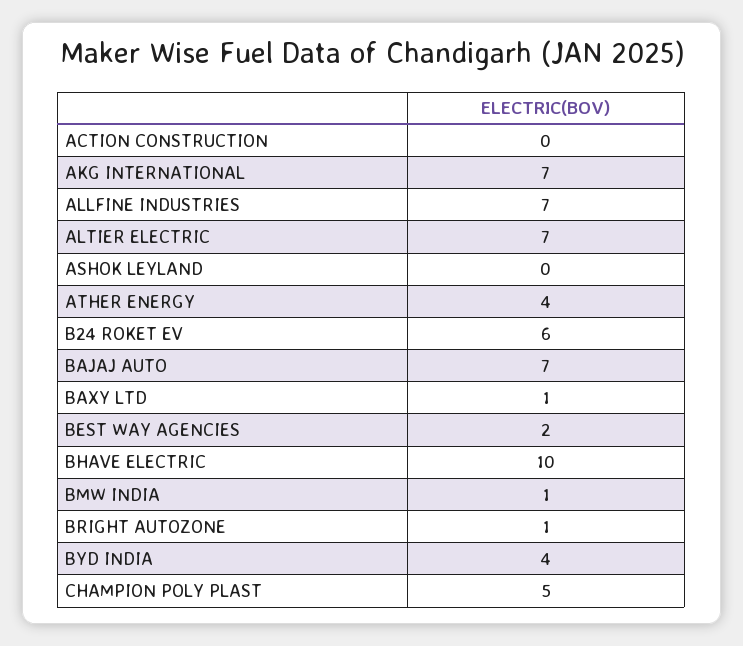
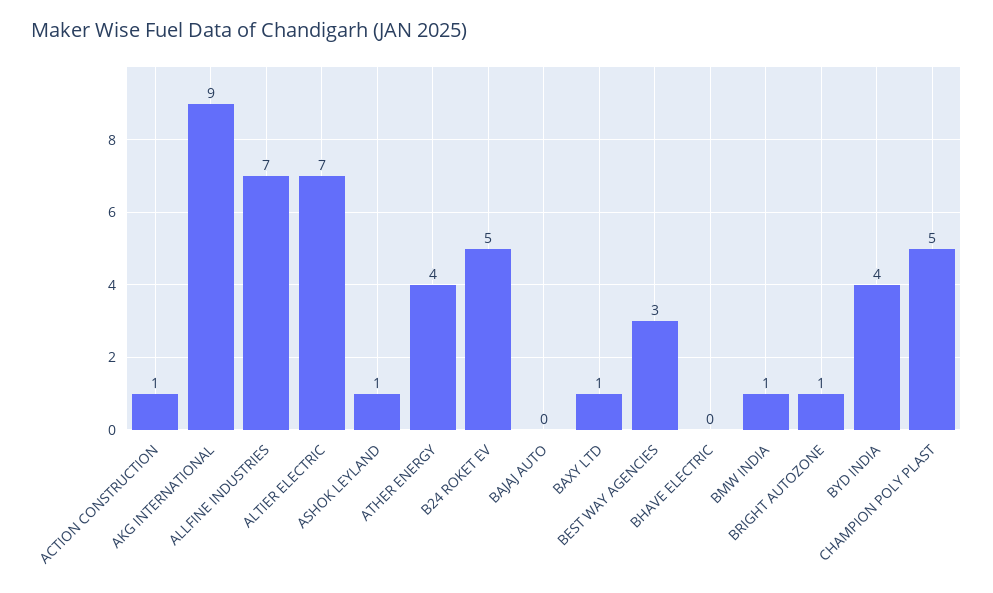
  {
-   "ACTION CONSTRUCTION": 0,
+   "ACTION CONSTRUCTION": 1,
-   "AKG INTERNATIONAL": 7,
+   "AKG INTERNATIONAL": 9,
    "ALLFINE INDUSTRIES": 7,
    "ALTIER ELECTRIC": 7,
-   "ASHOK LEYLAND": 0,
+   "ASHOK LEYLAND": 1,
    "ATHER ENERGY": 4,
-   "B24 ROKET EV": 6,
+   "B24 ROKET EV": 5,
-   "BAJAJ AUTO": 7,
+   "BAJAJ AUTO": 0,
    "BAXY LTD": 1,
-   "BEST WAY AGENCIES": 2,
+   "BEST WAY AGENCIES": 3,
-   "BHAVE ELECTRIC": 10,
+   "BHAVE ELECTRIC": 0,
    "BMW INDIA": 1,
    "BRIGHT AUTOZONE": 1,
    "BYD INDIA": 4,
    "CHAMPION POLY PLAST": 5
  }

